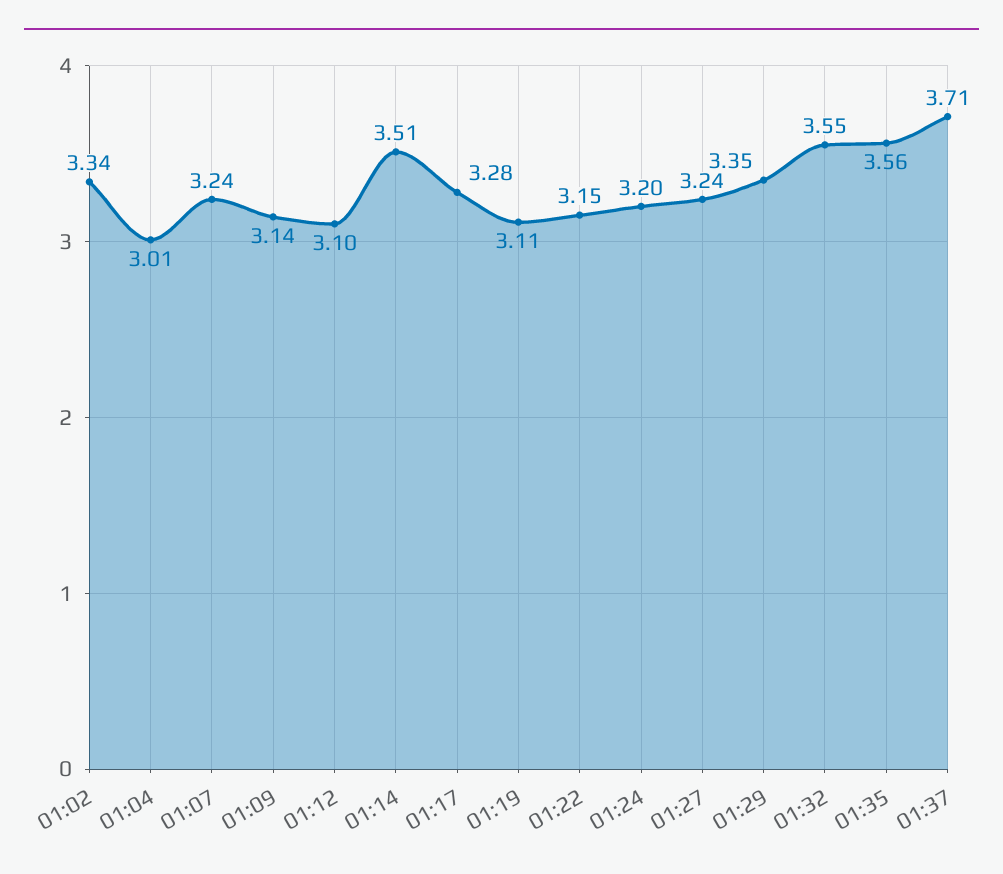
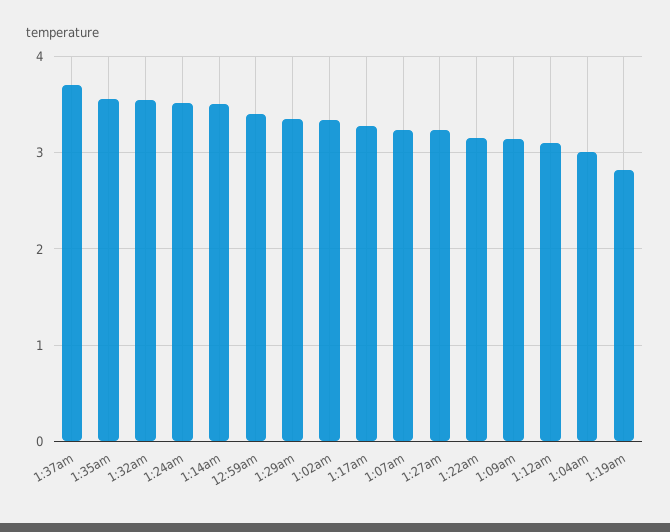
  {
    "01:02": 3.34,
    "01:04": 3.01,
    "01:07": 3.24,
    "01:09": 3.14,
    "01:12": 3.1,
    "01:14": 3.51,
    "01:17": 3.28,
-   "01:19": 3.11,
+   "01:19": 2.8,
    "01:22": 3.15,
-   "01:24": 3.2,
+   "01:24": 3.5,
    "01:27": 3.24,
    "01:29": 3.35,
    "01:32": 3.55,
    "01:35": 3.56,
-   "01:37": 3.71
+   "01:37": 3.71,
+   "12:59am": 3.4
  }

